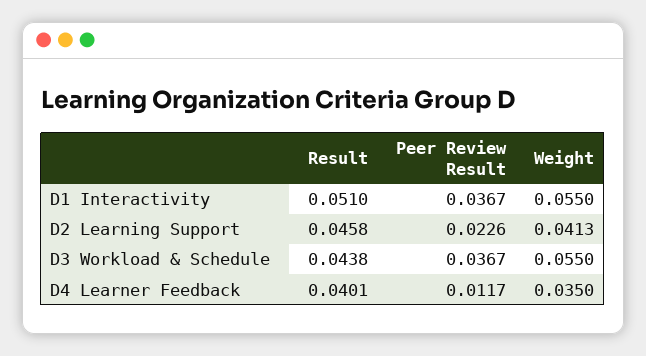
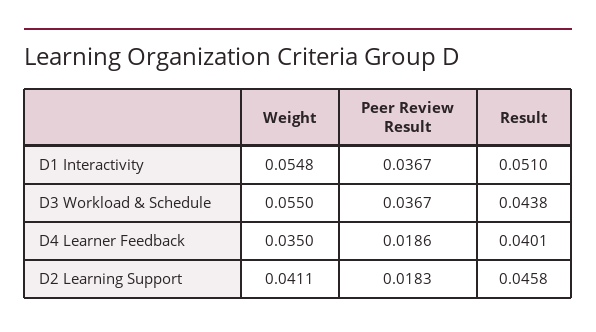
  {
    "Result": {
      "D1 Interactivity": 0.051,
      "D2 Learning Support": 0.0458,
      "D3 Workload & Schedule": 0.0438,
      "D4 Learner Feedback": 0.0401
    },
    "Peer Review Result": {
      "D1 Interactivity": 0.0367,
-     "D2 Learning Support": 0.0226,
+     "D2 Learning Support": 0.0183,
      "D3 Workload & Schedule": 0.0367,
-     "D4 Learner Feedback": 0.0117
+     "D4 Learner Feedback": 0.0186
    },
    "Weight": {
-     "D1 Interactivity": 0.055,
+     "D1 Interactivity": 0.0548,
-     "D2 Learning Support": 0.0413,
+     "D2 Learning Support": 0.0411,
      "D3 Workload & Schedule": 0.055,
      "D4 Learner Feedback": 0.035
    }
  }

